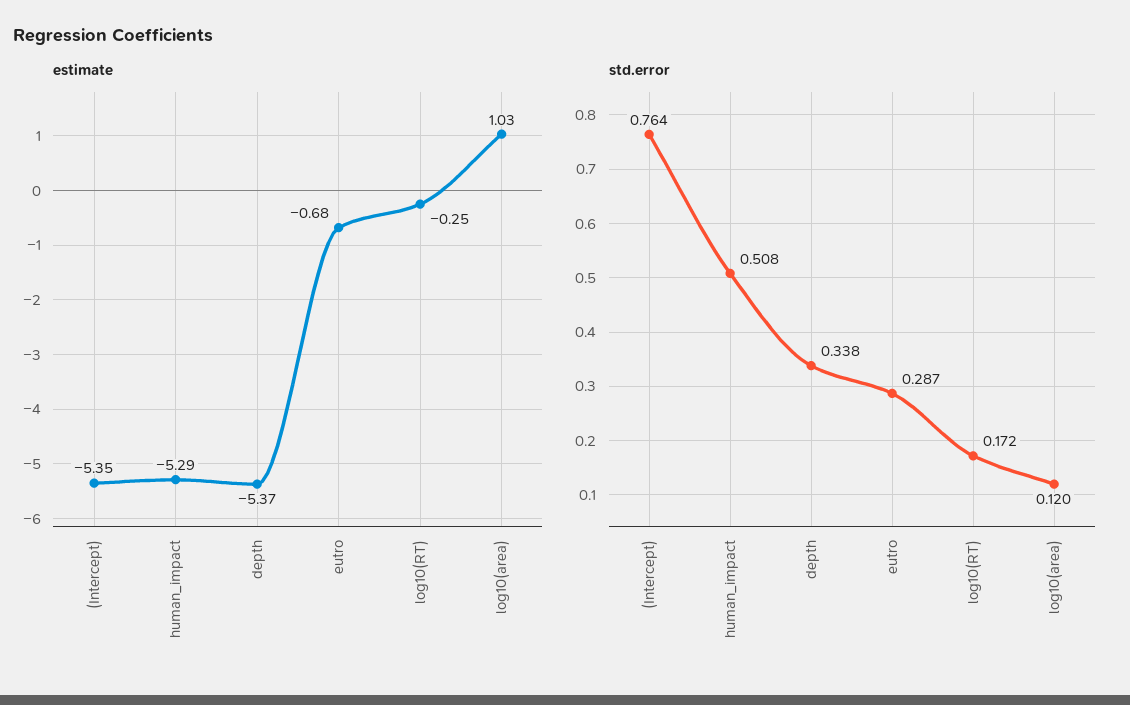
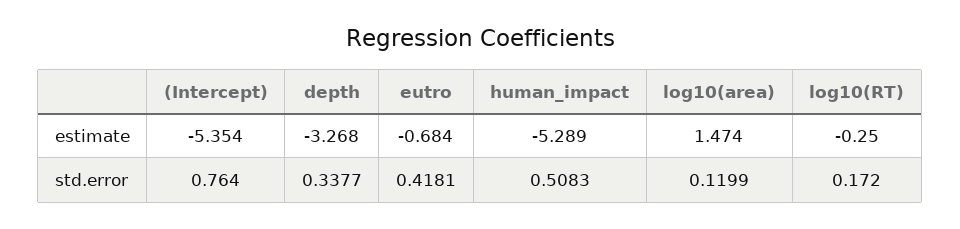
  {
    "estimate": {
      "(Intercept)": -5.354,
      "human_impact": -5.289,
-     "depth": -5.37,
+     "depth": -3.268,
      "eutro": -0.684,
      "log10(RT)": -0.25,
-     "log10(area)": 1.03
+     "log10(area)": 1.474
    },
    "std.error": {
      "(Intercept)": 0.764,
      "human_impact": 0.5083,
      "depth": 0.3377,
-     "eutro": 0.287,
+     "eutro": 0.4181,
      "log10(RT)": 0.172,
      "log10(area)": 0.1199
    }
  }

